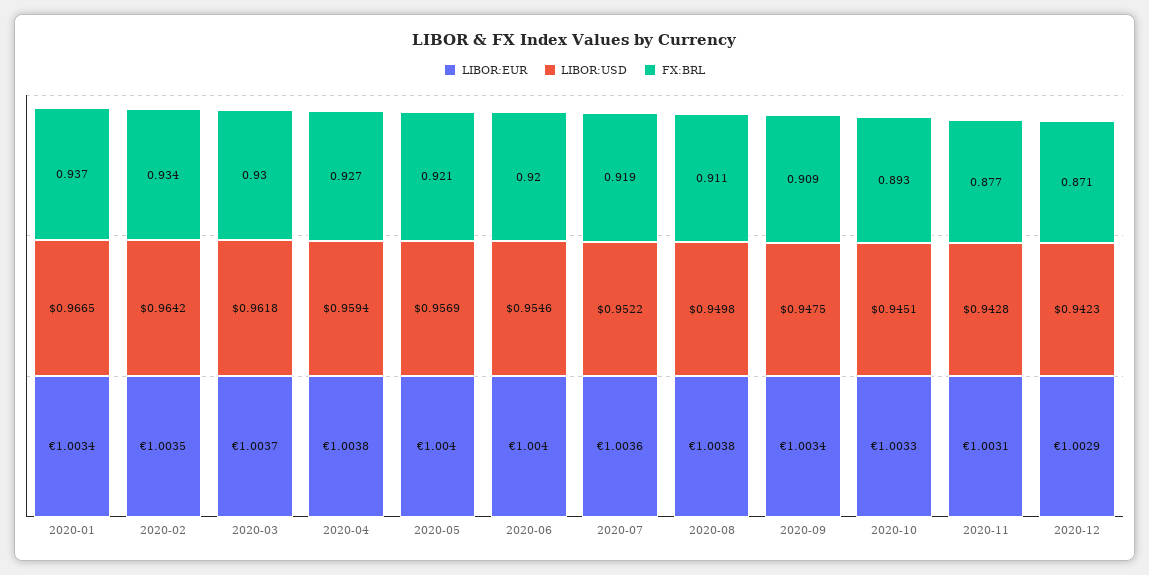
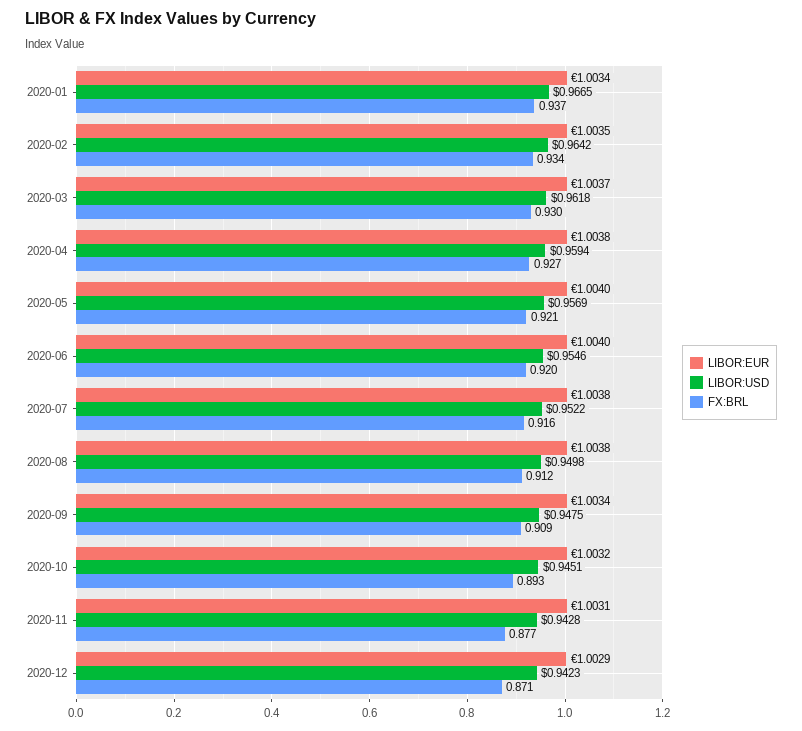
  {
    "LIBOR:EUR": {
      "2020-01": 1.0034,
      "2020-02": 1.0035,
      "2020-03": 1.0037,
      "2020-04": 1.0038,
      "2020-05": 1.004,
      "2020-06": 1.004,
-     "2020-07": 1.0036,
+     "2020-07": 1.0038,
      "2020-08": 1.0038,
      "2020-09": 1.0034,
-     "2020-10": 1.0033,
+     "2020-10": 1.0032,
      "2020-11": 1.0031,
      "2020-12": 1.0029
    },
    "LIBOR:USD": {
      "2020-01": 0.9665,
      "2020-02": 0.9642,
      "2020-03": 0.9618,
      "2020-04": 0.9594,
      "2020-05": 0.9569,
      "2020-06": 0.9546,
      "2020-07": 0.9522,
      "2020-08": 0.9498,
      "2020-09": 0.9475,
      "2020-10": 0.9451,
      "2020-11": 0.9428,
      "2020-12": 0.9423
    },
    "FX:BRL": {
      "2020-01": 0.937,
      "2020-02": 0.934,
      "2020-03": 0.93,
      "2020-04": 0.927,
      "2020-05": 0.921,
      "2020-06": 0.92,
-     "2020-07": 0.919,
+     "2020-07": 0.916,
-     "2020-08": 0.911,
+     "2020-08": 0.912,
      "2020-09": 0.909,
      "2020-10": 0.893,
      "2020-11": 0.877,
      "2020-12": 0.871
    }
  }

